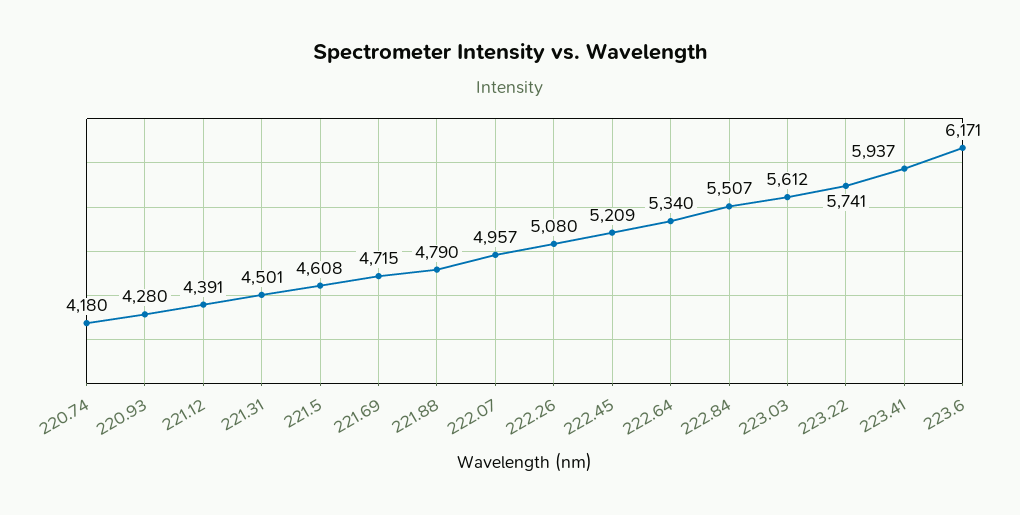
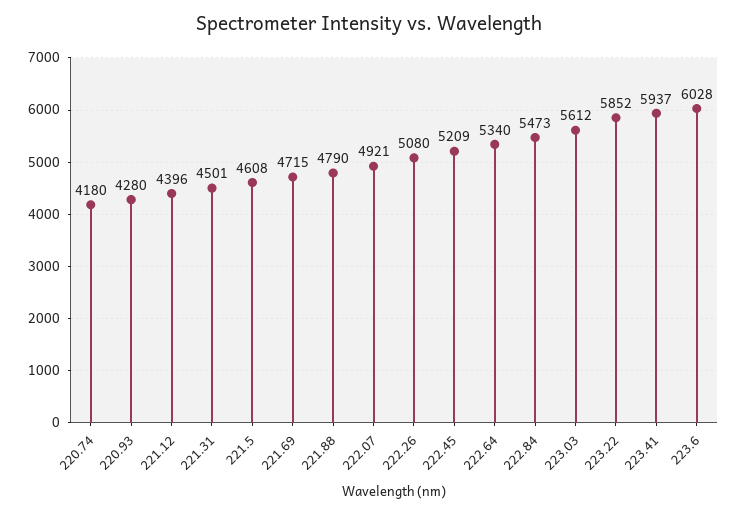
  {
    "220.74": 4180,
    "220.93": 4280,
-   "221.12": 4391,
+   "221.12": 4396,
    "221.31": 4501,
    "221.5": 4608,
    "221.69": 4715,
    "221.88": 4790,
-   "222.07": 4957,
+   "222.07": 4921,
    "222.26": 5080,
    "222.45": 5209,
    "222.64": 5340,
-   "222.84": 5507,
+   "222.84": 5473,
    "223.03": 5612,
-   "223.22": 5741,
+   "223.22": 5852,
    "223.41": 5937,
-   "223.6": 6171
+   "223.6": 6028
  }

